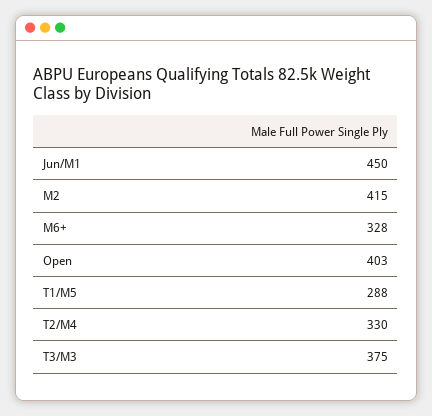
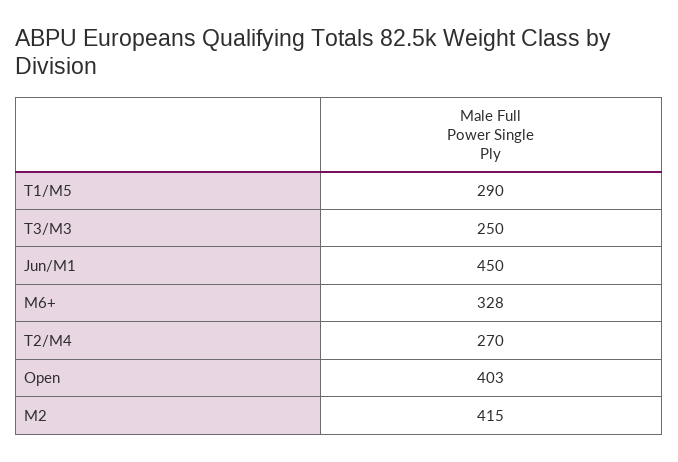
  {
    "Jun/M1": 450,
    "M2": 415,
    "M6+": 328,
    "Open": 403,
-   "T1/M5": 288,
+   "T1/M5": 290,
-   "T2/M4": 330,
+   "T2/M4": 270,
-   "T3/M3": 375
+   "T3/M3": 250
  }

